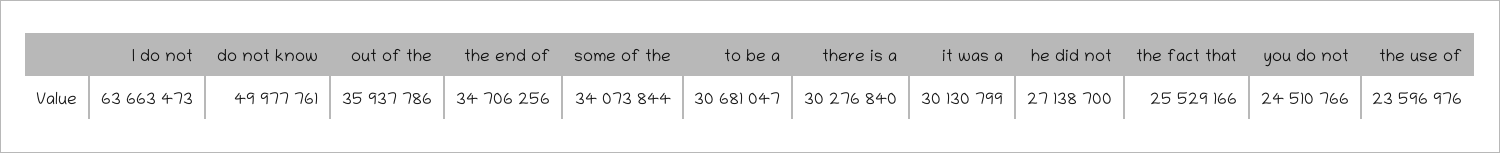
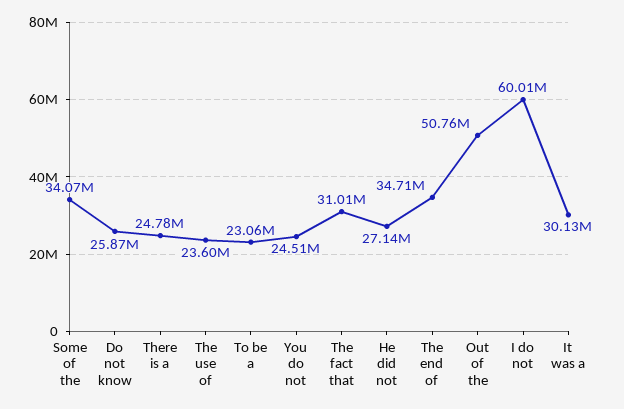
  {
-   "I do not": 63663473,
+   "I do not": 60010000,
-   "do not know": 49977761,
+   "do not know": 25870000,
-   "out of the": 35937786,
+   "out of the": 50760000,
    "the end of": 34706256,
    "some of the": 34073844,
-   "to be a": 30681047,
+   "to be a": 23060000,
-   "there is a": 30276840,
+   "there is a": 24780000,
    "it was a": 30130799,
    "he did not": 27138700,
-   "the fact that": 25529166,
+   "the fact that": 31010000,
    "you do not": 24510766,
    "the use of": 23596976
  }

